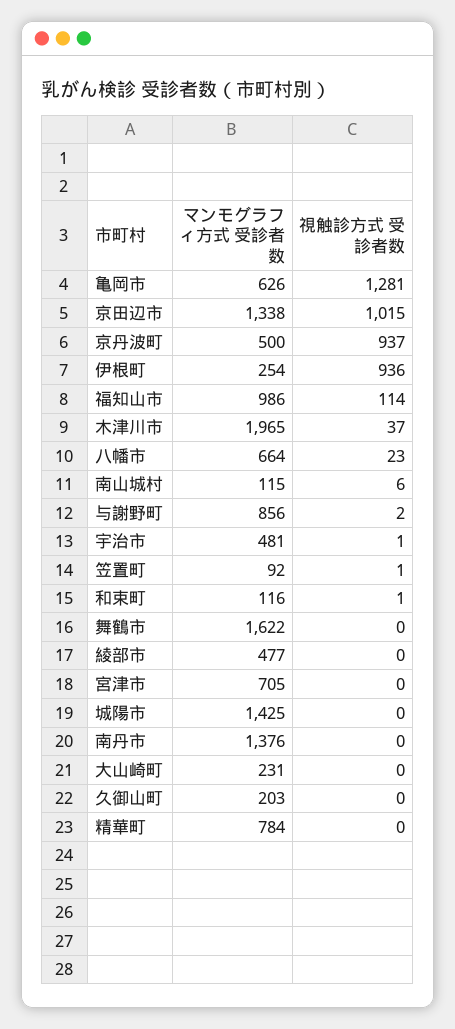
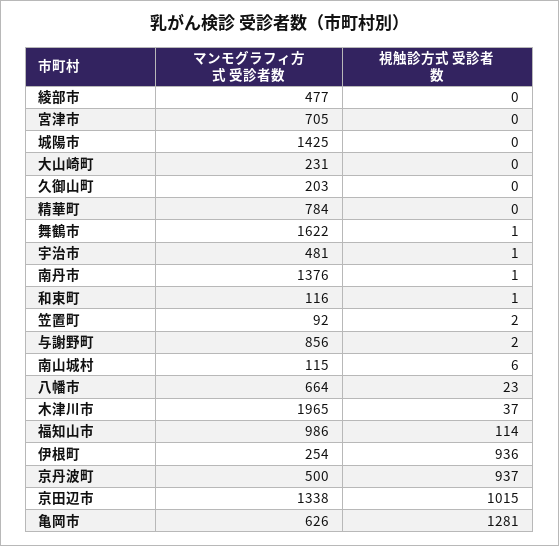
  {
    "マンモグラフィ方式 受診者数": {
      "亀岡市": 626,
      "京田辺市": 1338,
      "京丹波町": 500,
      "伊根町": 254,
      "福知山市": 986,
      "木津川市": 1965,
      "八幡市": 664,
      "南山城村": 115,
      "与謝野町": 856,
      "宇治市": 481,
      "笠置町": 92,
      "和束町": 116,
      "舞鶴市": 1622,
      "綾部市": 477,
      "宮津市": 705,
      "城陽市": 1425,
      "南丹市": 1376,
      "大山崎町": 231,
      "久御山町": 203,
      "精華町": 784
    },
    "視触診方式 受診者数": {
      "亀岡市": 1281,
      "京田辺市": 1015,
      "京丹波町": 937,
      "伊根町": 936,
      "福知山市": 114,
      "木津川市": 37,
      "八幡市": 23,
      "南山城村": 6,
      "与謝野町": 2,
      "宇治市": 1,
-     "笠置町": 1,
+     "笠置町": 2,
      "和束町": 1,
-     "舞鶴市": 0,
+     "舞鶴市": 1,
      "綾部市": 0,
      "宮津市": 0,
      "城陽市": 0,
-     "南丹市": 0,
+     "南丹市": 1,
      "大山崎町": 0,
      "久御山町": 0,
      "精華町": 0
    }
  }

